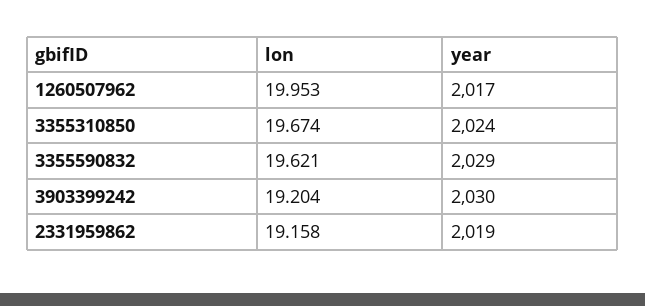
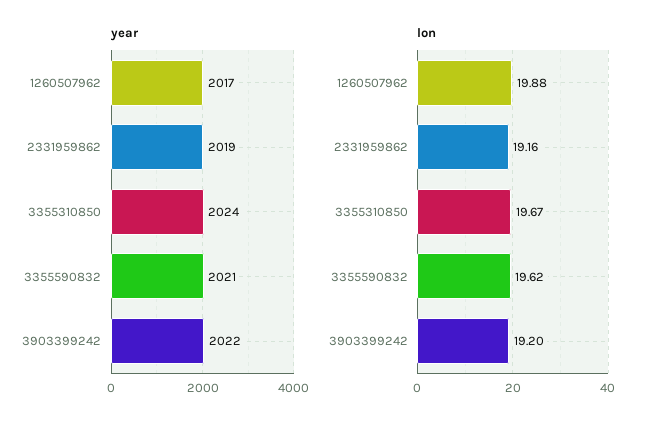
  {
    "lon": {
-     "1260507962": 19.953,
+     "1260507962": 19.88,
      "3355310850": 19.674,
      "3355590832": 19.621,
      "3903399242": 19.204,
      "2331959862": 19.158
    },
    "year": {
      "1260507962": 2017,
      "3355310850": 2024,
-     "3355590832": 2029,
+     "3355590832": 2021,
-     "3903399242": 2030,
+     "3903399242": 2022,
      "2331959862": 2019
    }
  }

